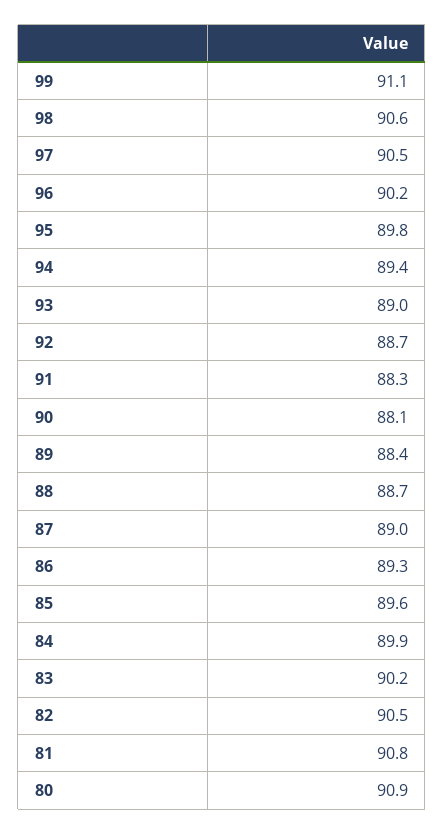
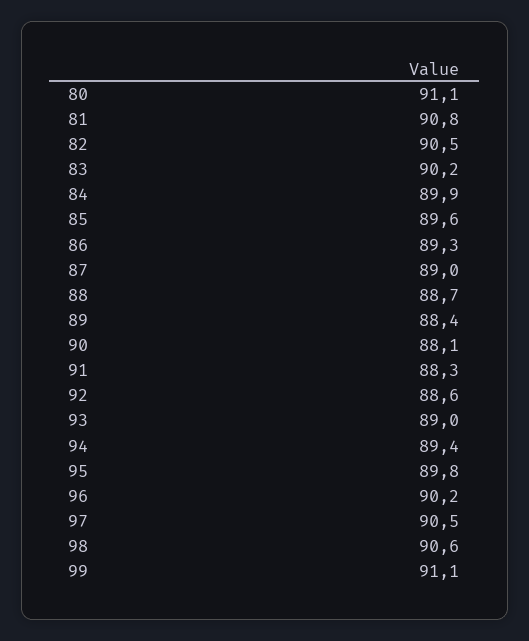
  {
    "99": 91.1,
    "98": 90.6,
    "97": 90.5,
    "96": 90.2,
    "95": 89.8,
    "94": 89.4,
    "93": 89,
-   "92": 88.7,
+   "92": 88.6,
    "91": 88.3,
    "90": 88.1,
    "89": 88.4,
    "88": 88.7,
    "87": 89,
    "86": 89.3,
    "85": 89.6,
    "84": 89.9,
    "83": 90.2,
    "82": 90.5,
    "81": 90.8,
-   "80": 90.9
+   "80": 91.1
  }

